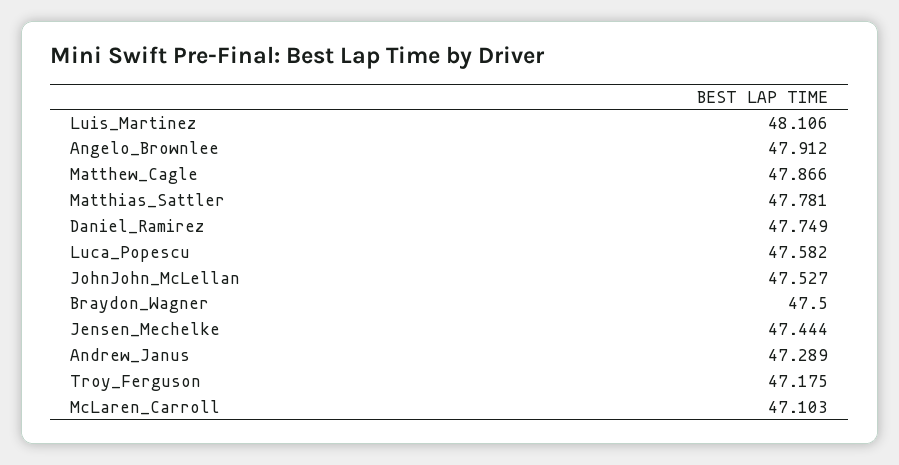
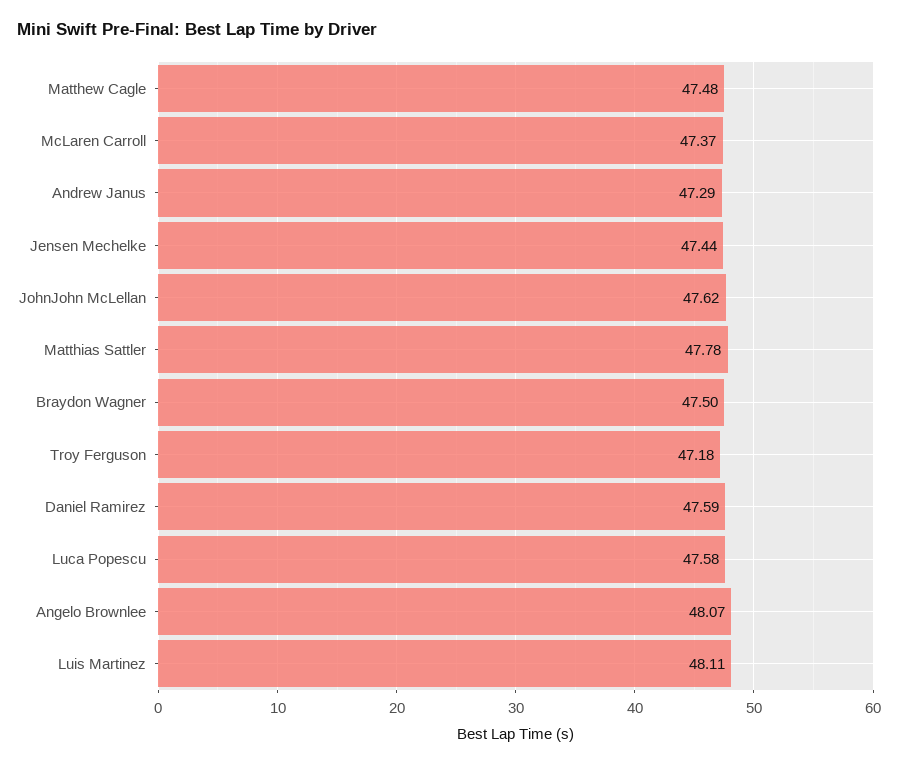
  {
    "Luis_Martinez": 48.106,
-   "Angelo_Brownlee": 47.912,
+   "Angelo_Brownlee": 48.07,
-   "Matthew_Cagle": 47.866,
+   "Matthew_Cagle": 47.48,
    "Matthias_Sattler": 47.781,
-   "Daniel_Ramirez": 47.749,
+   "Daniel_Ramirez": 47.59,
    "Luca_Popescu": 47.582,
-   "JohnJohn_McLellan": 47.527,
+   "JohnJohn_McLellan": 47.62,
    "Braydon_Wagner": 47.5,
    "Jensen_Mechelke": 47.444,
    "Andrew_Janus": 47.289,
    "Troy_Ferguson": 47.175,
-   "McLaren_Carroll": 47.103
+   "McLaren_Carroll": 47.37
  }

